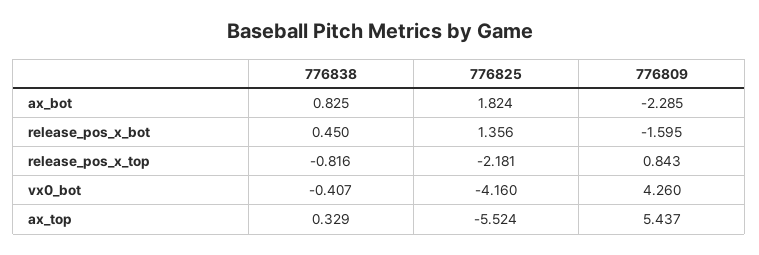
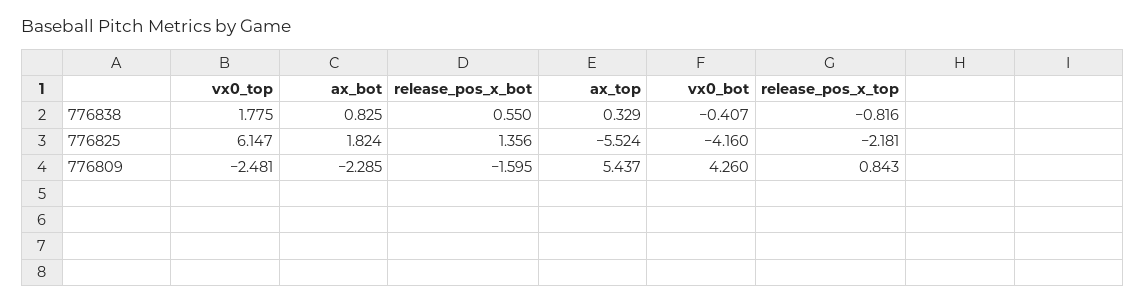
  {
    "776838": {
      "ax_bot": 0.825,
-     "release_pos_x_bot": 0.45,
+     "release_pos_x_bot": 0.55,
      "release_pos_x_top": -0.816,
      "vx0_bot": -0.407,
-     "ax_top": 0.329
+     "ax_top": 0.329,
+     "vx0_top": 1.775
    },
    "776825": {
      "ax_bot": 1.824,
      "release_pos_x_bot": 1.356,
      "release_pos_x_top": -2.181,
      "vx0_bot": -4.16,
-     "ax_top": -5.524
+     "ax_top": -5.524,
+     "vx0_top": 6.147
    },
    "776809": {
      "ax_bot": -2.285,
      "release_pos_x_bot": -1.595,
      "release_pos_x_top": 0.843,
      "vx0_bot": 4.26,
-     "ax_top": 5.437
+     "ax_top": 5.437,
+     "vx0_top": -2.481
    }
  }

